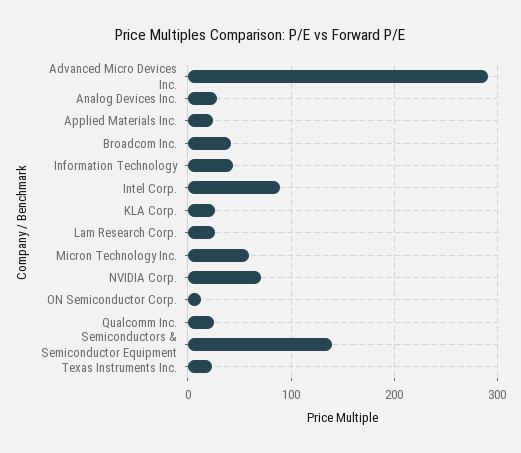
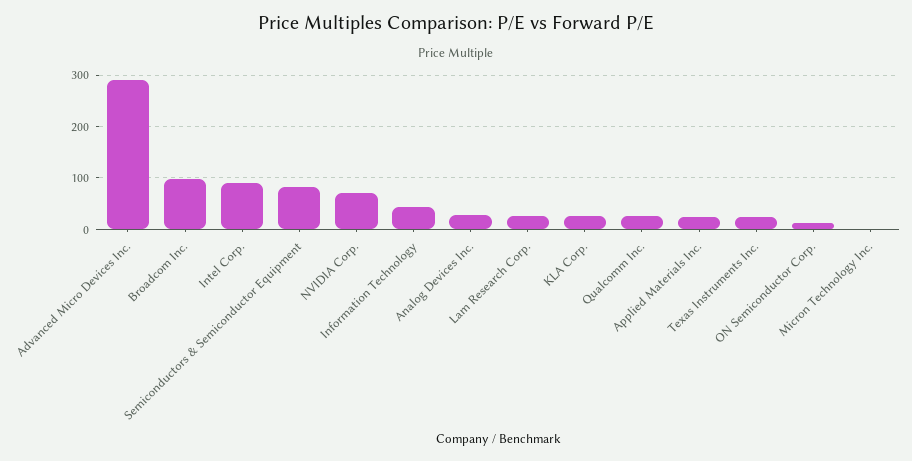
  {
    "Advanced Micro Devices Inc.": 290,
    "Analog Devices Inc.": 30,
    "Applied Materials Inc.": 20,
-   "Broadcom Inc.": 40,
+   "Broadcom Inc.": 100,
    "Information Technology": 40,
    "Intel Corp.": 90,
    "KLA Corp.": 30,
    "Lam Research Corp.": 30,
-   "Micron Technology Inc.": 60,
+   "Micron Technology Inc.": 0,
    "NVIDIA Corp.": 70,
    "ON Semiconductor Corp.": 10,
    "Qualcomm Inc.": 30,
-   "Semiconductors & Semiconductor Equipment": 140,
+   "Semiconductors & Semiconductor Equipment": 80,
    "Texas Instruments Inc.": 20
  }

